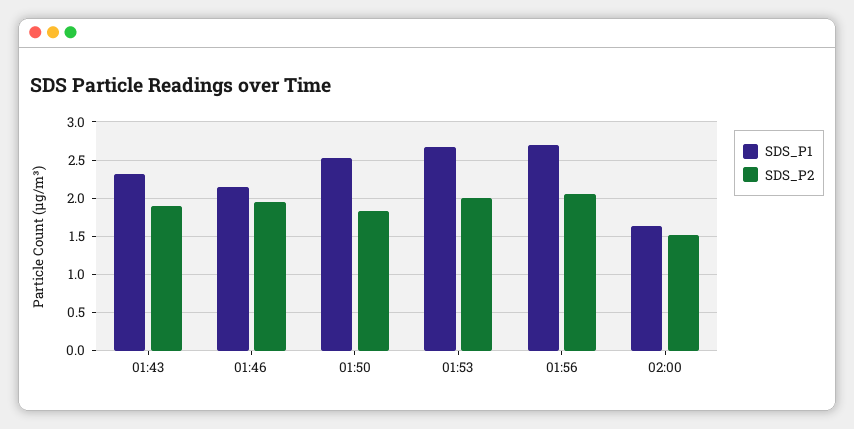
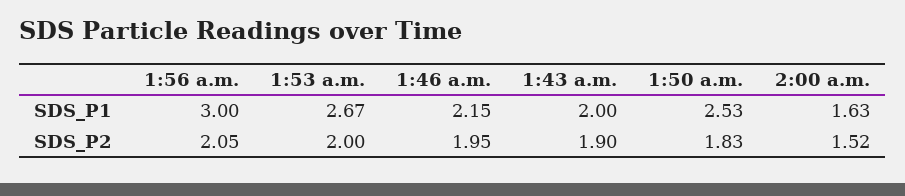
  {
    "SDS_P1": {
-     "01:43": 2.3,
+     "01:43": 2,
      "01:46": 2.15,
      "01:50": 2.53,
      "01:53": 2.67,
-     "01:56": 2.7,
+     "01:56": 3,
      "02:00": 1.63
    },
    "SDS_P2": {
      "01:43": 1.9,
      "01:46": 1.95,
      "01:50": 1.83,
      "01:53": 2,
      "01:56": 2.05,
      "02:00": 1.52
    }
  }

